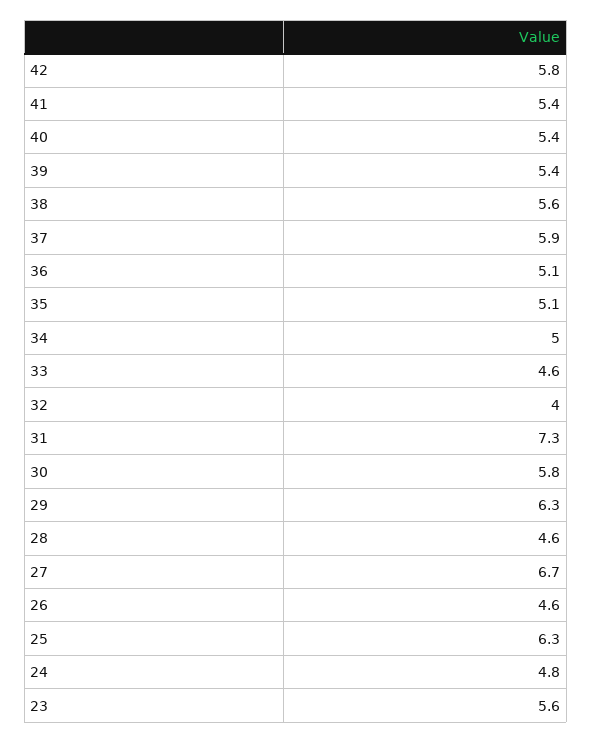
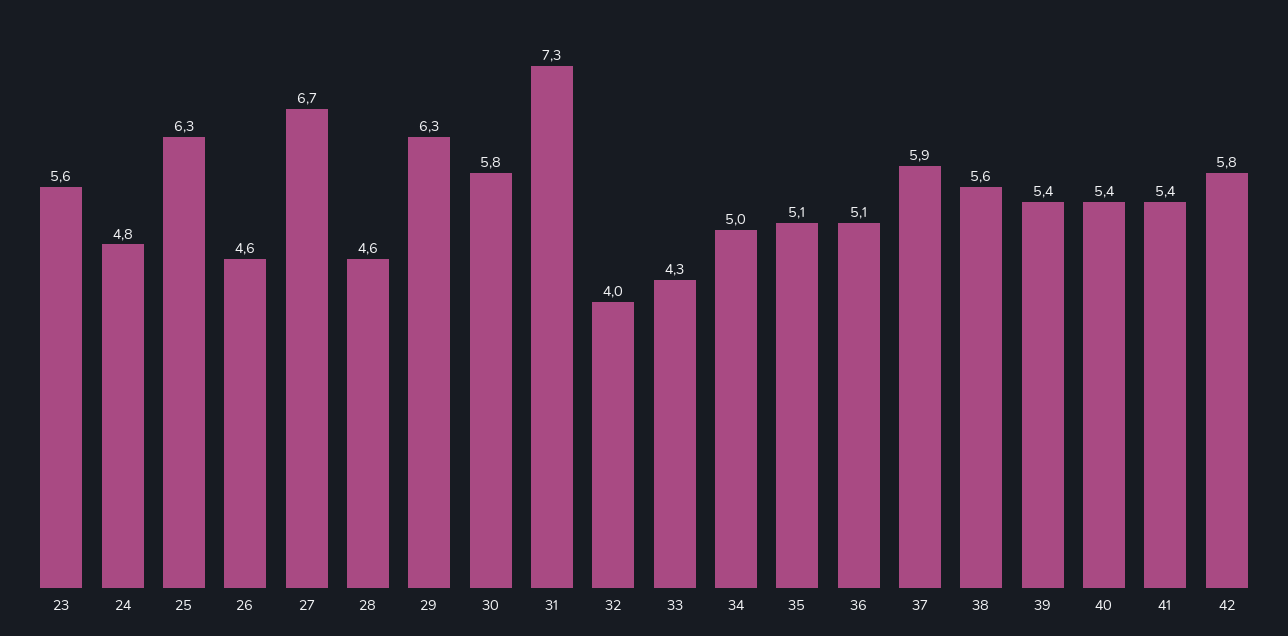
  {
    "42": 5.8,
    "41": 5.4,
    "40": 5.4,
    "39": 5.4,
    "38": 5.6,
    "37": 5.9,
    "36": 5.1,
    "35": 5.1,
    "34": 5,
-   "33": 4.6,
+   "33": 4.3,
    "32": 4,
    "31": 7.3,
    "30": 5.8,
    "29": 6.3,
    "28": 4.6,
    "27": 6.7,
    "26": 4.6,
    "25": 6.3,
    "24": 4.8,
    "23": 5.6
  }

